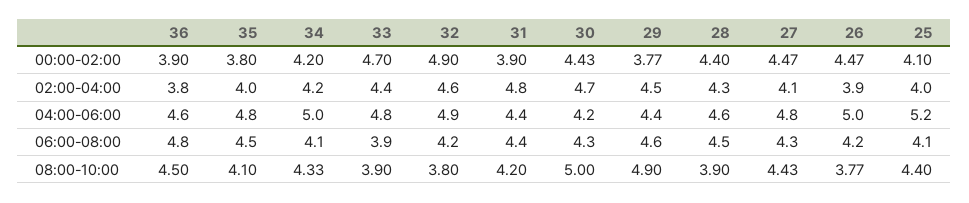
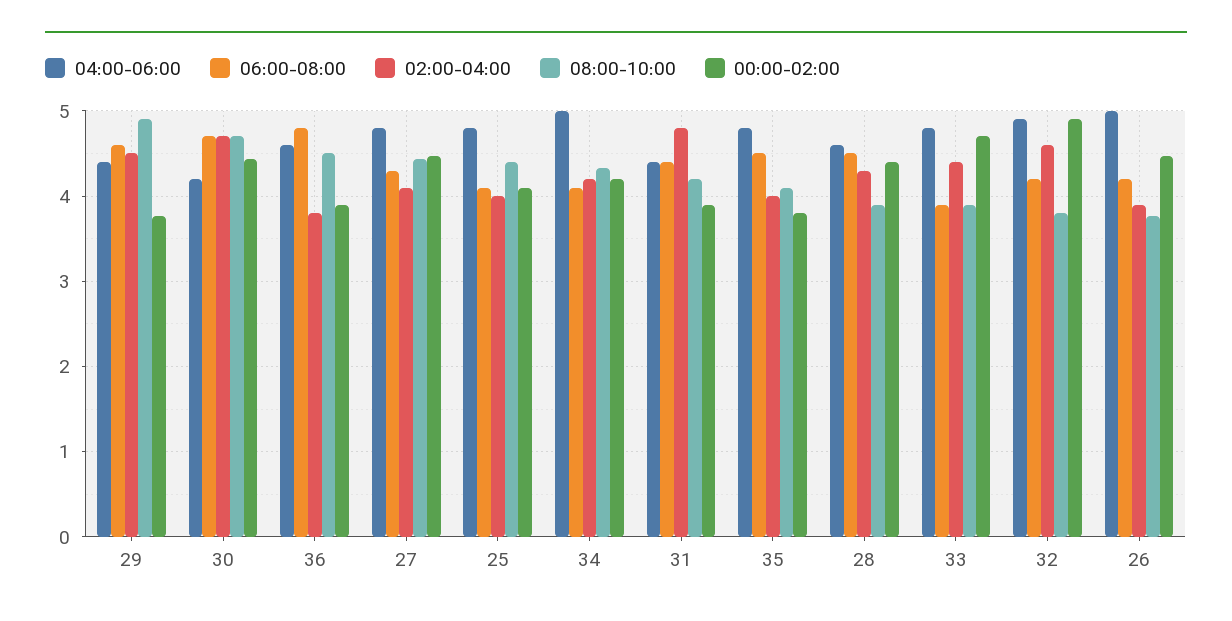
  {
    "00:00-02:00": {
      "36": 3.9,
      "35": 3.8,
      "34": 4.2,
      "33": 4.7,
      "32": 4.9,
      "31": 3.9,
      "30": 4.43,
      "29": 3.77,
      "28": 4.4,
      "27": 4.47,
      "26": 4.47,
      "25": 4.1
    },
    "02:00-04:00": {
      "36": 3.8,
      "35": 4,
      "34": 4.2,
      "33": 4.4,
      "32": 4.6,
      "31": 4.8,
      "30": 4.7,
      "29": 4.5,
      "28": 4.3,
      "27": 4.1,
      "26": 3.9,
      "25": 4
    },
    "04:00-06:00": {
      "36": 4.6,
      "35": 4.8,
      "34": 5,
      "33": 4.8,
      "32": 4.9,
      "31": 4.4,
      "30": 4.2,
      "29": 4.4,
      "28": 4.6,
      "27": 4.8,
      "26": 5,
-     "25": 5.2
+     "25": 4.8
    },
    "06:00-08:00": {
      "36": 4.8,
      "35": 4.5,
      "34": 4.1,
      "33": 3.9,
      "32": 4.2,
      "31": 4.4,
-     "30": 4.3,
+     "30": 4.7,
      "29": 4.6,
      "28": 4.5,
      "27": 4.3,
      "26": 4.2,
      "25": 4.1
    },
    "08:00-10:00": {
      "36": 4.5,
      "35": 4.1,
      "34": 4.33,
      "33": 3.9,
      "32": 3.8,
      "31": 4.2,
-     "30": 5,
+     "30": 4.7,
      "29": 4.9,
      "28": 3.9,
      "27": 4.43,
      "26": 3.77,
      "25": 4.4
    }
  }

